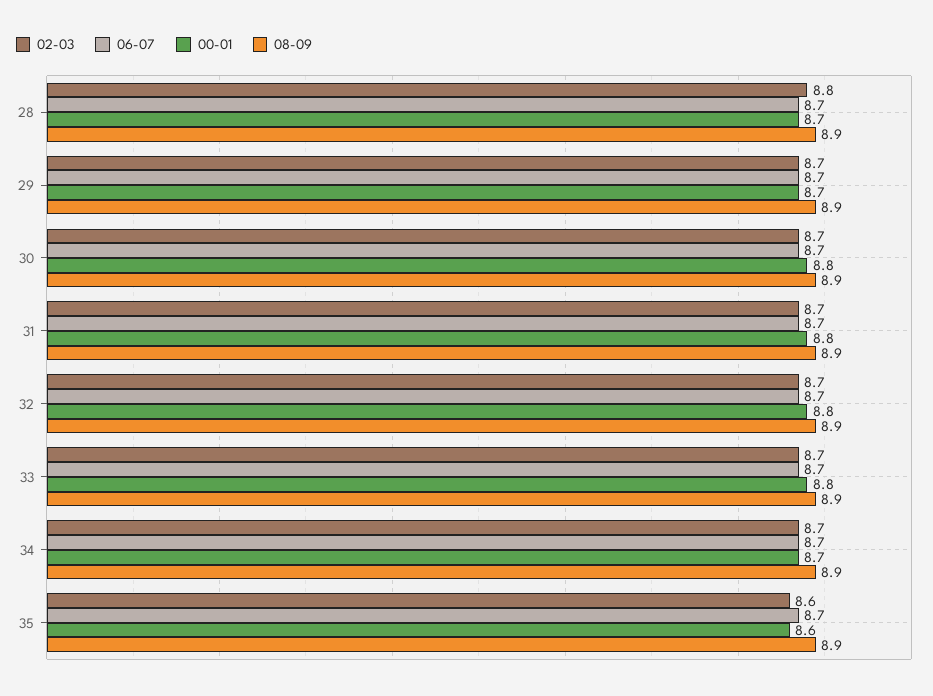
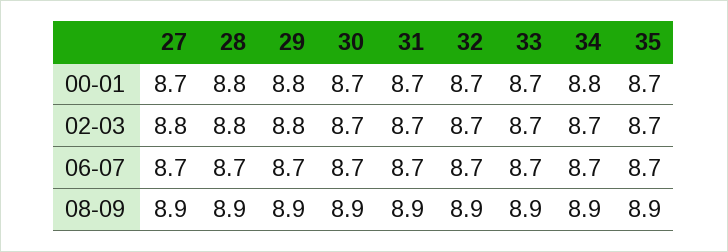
  {
    "02-03": {
      "28": 8.8,
-     "29": 8.7,
+     "29": 8.8,
      "30": 8.7,
      "31": 8.7,
      "32": 8.7,
      "33": 8.7,
      "34": 8.7,
-     "35": 8.6
+     "35": 8.7,
+     "27": 8.8
    },
    "06-07": {
      "28": 8.7,
      "29": 8.7,
      "30": 8.7,
      "31": 8.7,
      "32": 8.7,
      "33": 8.7,
      "34": 8.7,
-     "35": 8.7
+     "35": 8.7,
+     "27": 8.7
    },
    "00-01": {
-     "28": 8.7,
+     "28": 8.8,
-     "29": 8.7,
+     "29": 8.8,
-     "30": 8.8,
+     "30": 8.7,
-     "31": 8.8,
+     "31": 8.7,
-     "32": 8.8,
+     "32": 8.7,
-     "33": 8.8,
+     "33": 8.7,
-     "34": 8.7,
+     "34": 8.8,
-     "35": 8.6
+     "35": 8.7,
+     "27": 8.7
    },
    "08-09": {
      "28": 8.9,
      "29": 8.9,
      "30": 8.9,
      "31": 8.9,
      "32": 8.9,
      "33": 8.9,
      "34": 8.9,
-     "35": 8.9
+     "35": 8.9,
+     "27": 8.9
    }
  }

